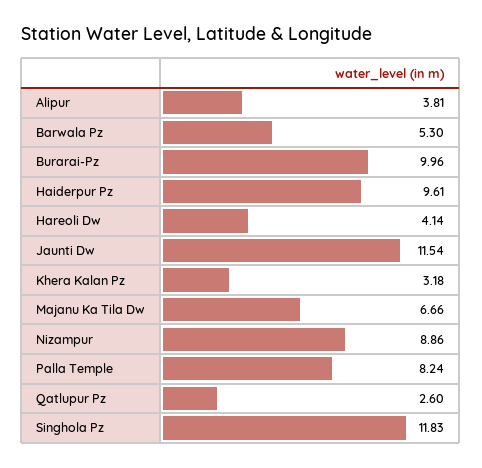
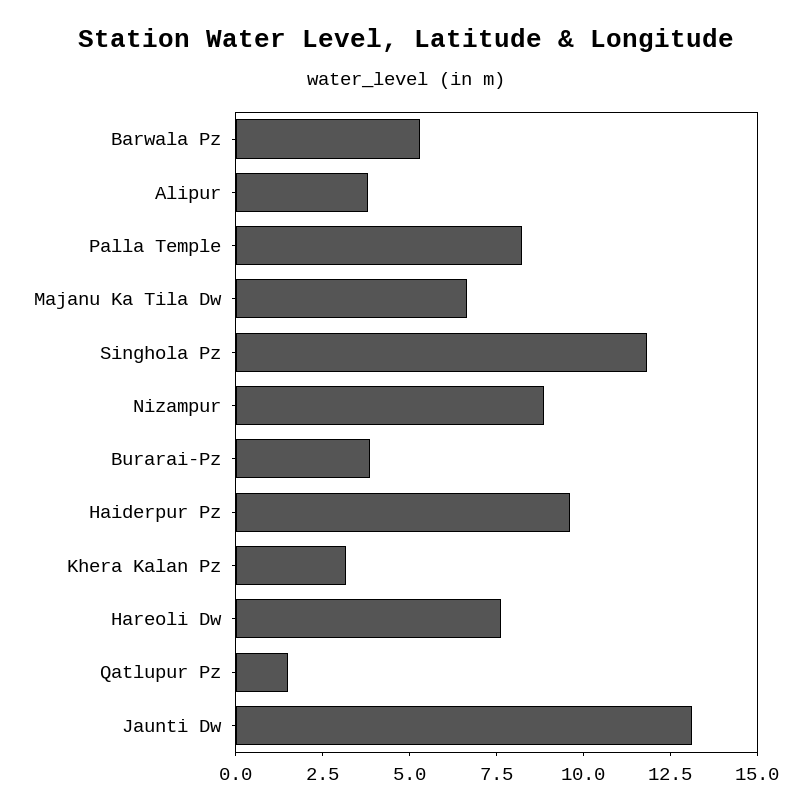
  {
    "Alipur": 3.81,
    "Barwala Pz": 5.3,
-   "Burarai-Pz": 9.96,
+   "Burarai-Pz": 4,
    "Haiderpur Pz": 9.61,
-   "Hareoli Dw": 4.14,
+   "Hareoli Dw": 7.5,
-   "Jaunti Dw": 11.54,
+   "Jaunti Dw": 13,
    "Khera Kalan Pz": 3.18,
    "Majanu Ka Tila Dw": 6.66,
    "Nizampur": 8.86,
    "Palla Temple": 8.24,
-   "Qatlupur Pz": 2.6,
+   "Qatlupur Pz": 1.5,
    "Singhola Pz": 11.83
  }

